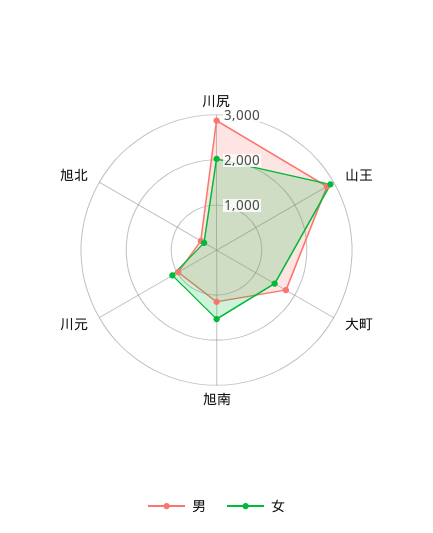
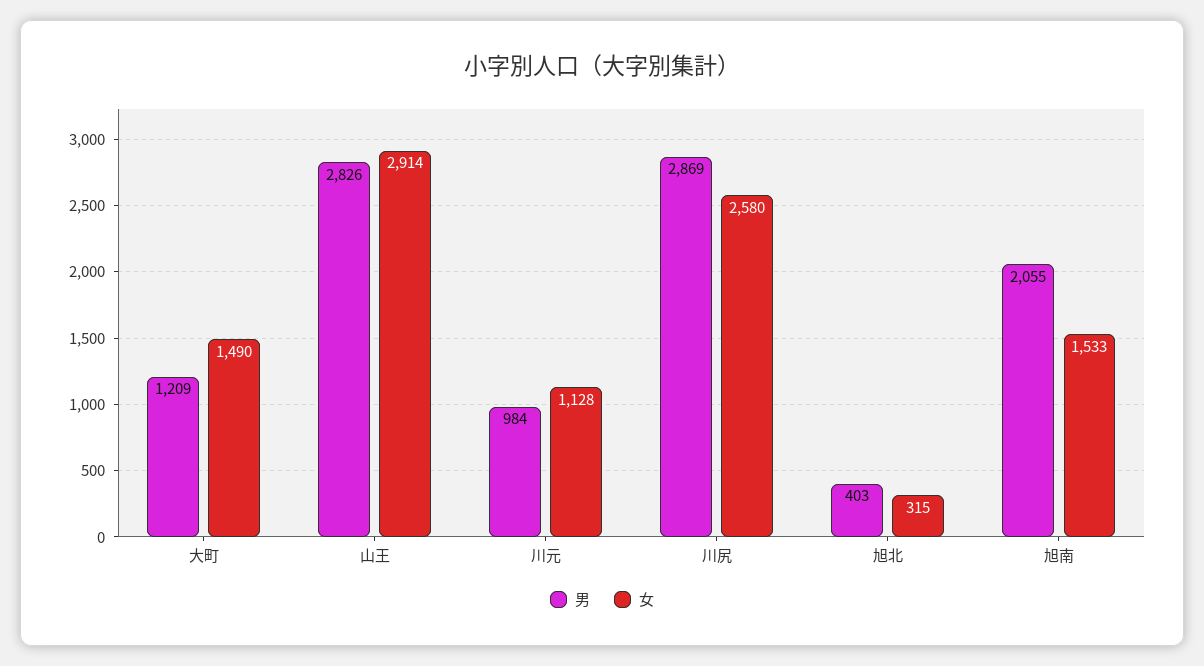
  {
    "男": {
      "川尻": 2869,
      "山王": 2826,
-     "大町": 1800,
+     "大町": 1209,
-     "旭南": 1200,
+     "旭南": 2055,
      "川元": 984,
      "旭北": 403
    },
    "女": {
-     "川尻": 2000,
+     "川尻": 2580,
      "山王": 2914,
      "大町": 1490,
      "旭南": 1533,
      "川元": 1128,
      "旭北": 315
    }
  }

